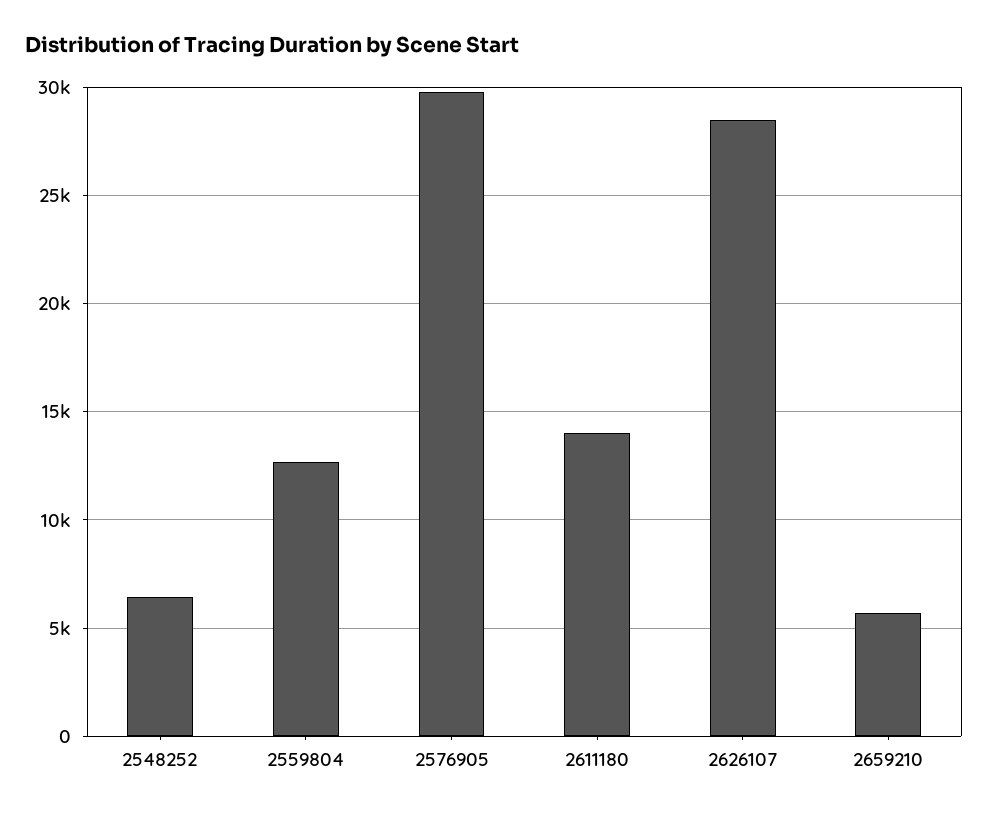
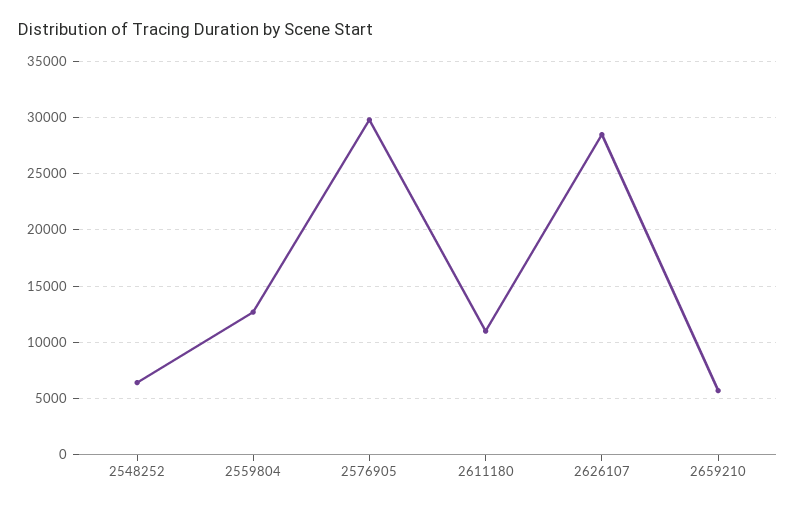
  {
    "2548252": 6500,
    "2559804": 12500,
    "2576905": 30000,
-   "2611180": 14000,
+   "2611180": 11000,
    "2626107": 28500,
    "2659210": 5500
  }

